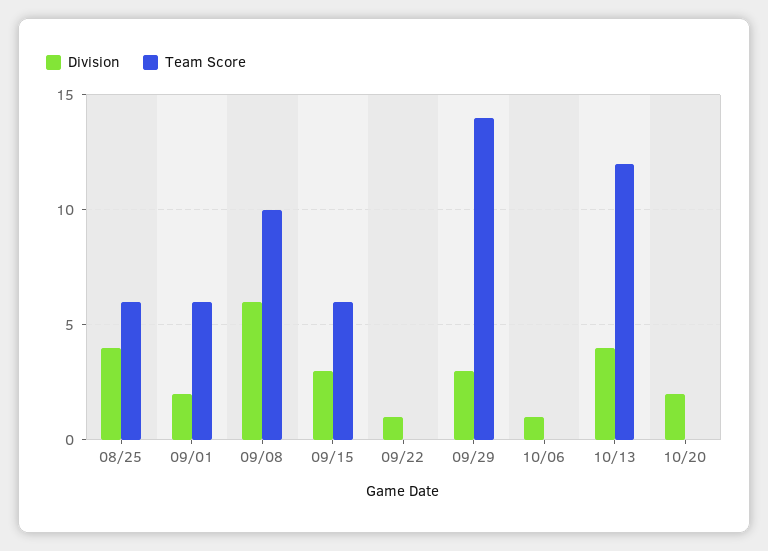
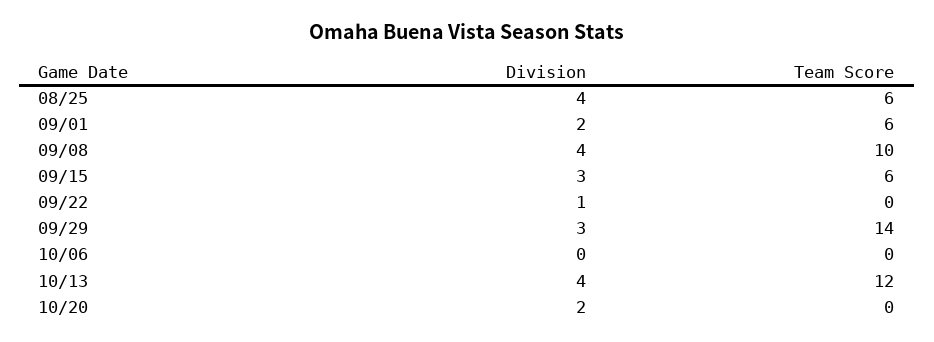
  {
    "Division": {
      "08/25": 4,
      "09/01": 2,
-     "09/08": 6,
+     "09/08": 4,
      "09/15": 3,
      "09/22": 1,
      "09/29": 3,
-     "10/06": 1,
+     "10/06": 0,
      "10/13": 4,
      "10/20": 2
    },
    "Team Score": {
      "08/25": 6,
      "09/01": 6,
      "09/08": 10,
      "09/15": 6,
      "09/22": 0,
      "09/29": 14,
      "10/06": 0,
      "10/13": 12,
      "10/20": 0
    }
  }

